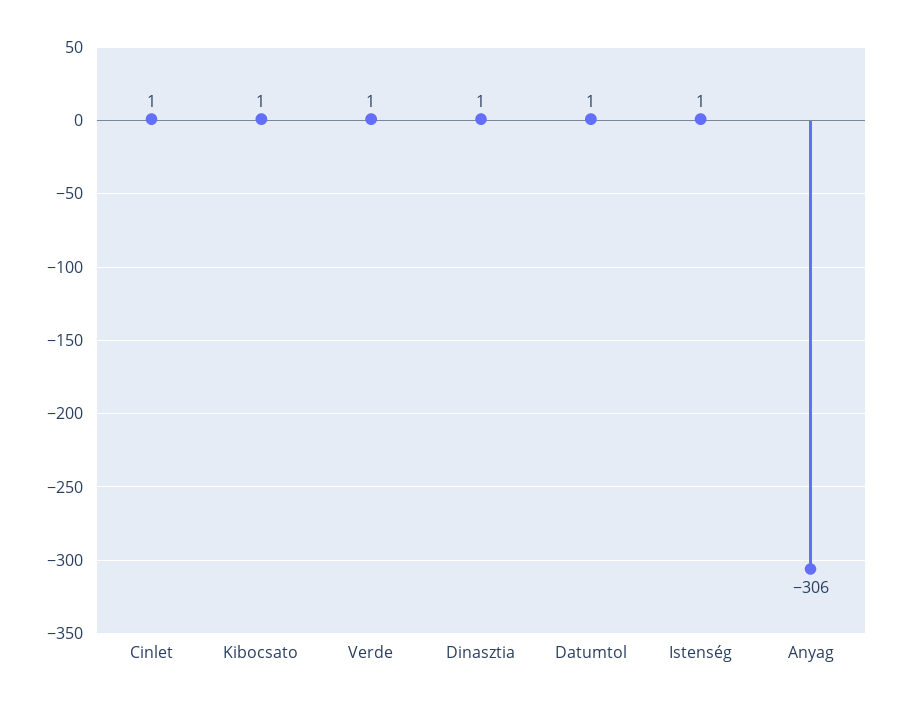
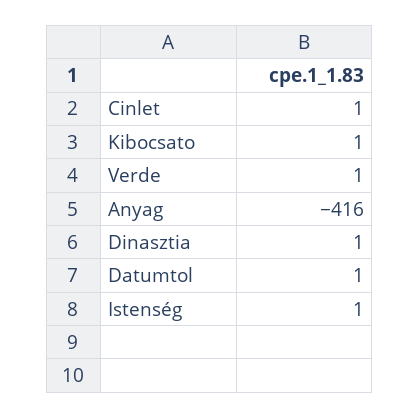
  {
    "Cinlet": 1,
    "Kibocsato": 1,
    "Verde": 1,
    "Dinasztia": 1,
    "Datumtol": 1,
    "Istenség": 1,
-   "Anyag": -306
+   "Anyag": -416
  }

